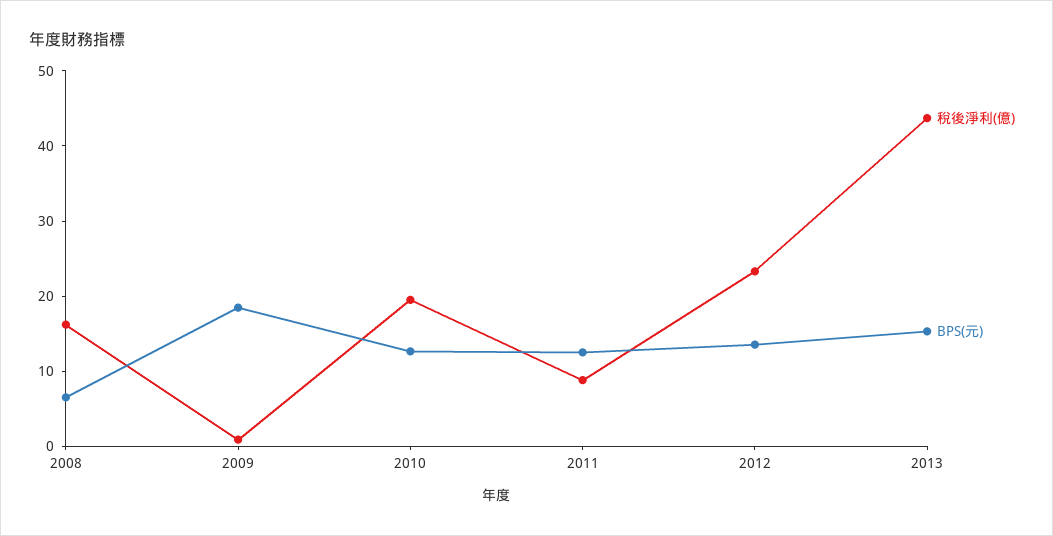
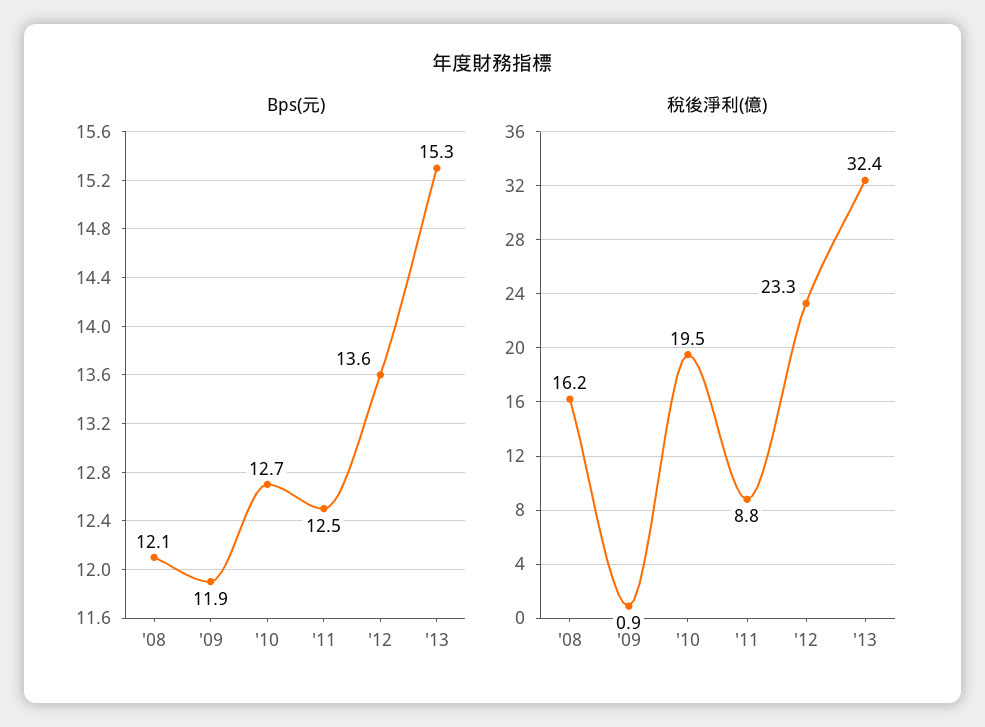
  {
    "稅後淨利(億)": {
      "2008": 16.2,
      "2009": 0.9,
      "2010": 19.5,
      "2011": 8.8,
      "2012": 23.3,
-     "2013": 44
+     "2013": 32.4
    },
    "BPS(元)": {
-     "2008": 6,
+     "2008": 12.1,
-     "2009": 18,
+     "2009": 11.9,
      "2010": 12.7,
      "2011": 12.5,
      "2012": 13.6,
      "2013": 15.3
    }
  }

